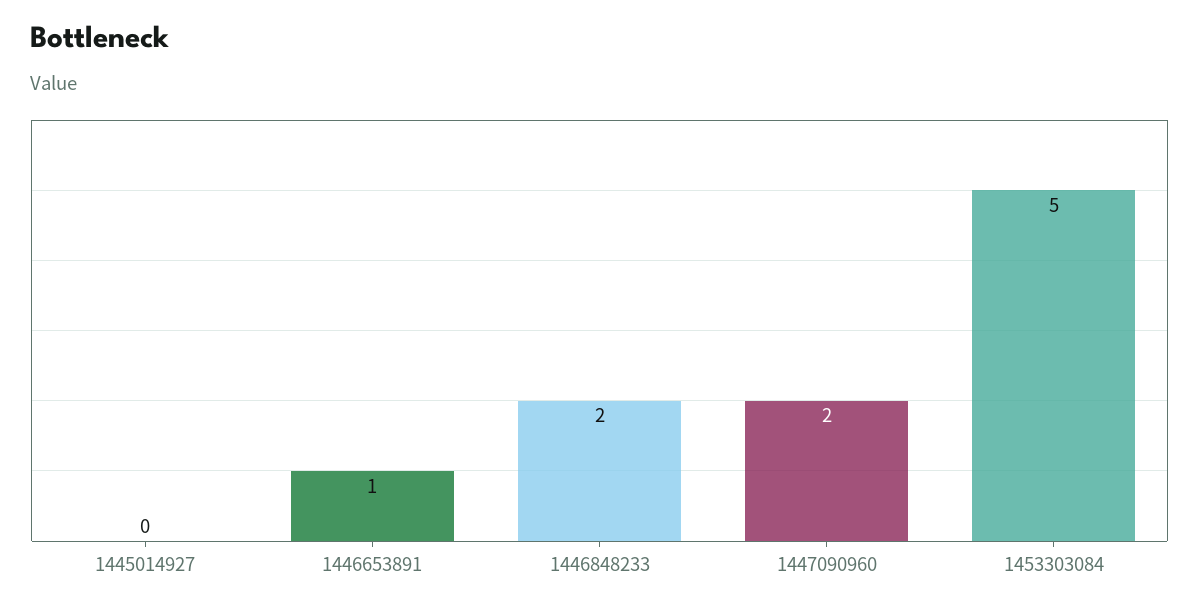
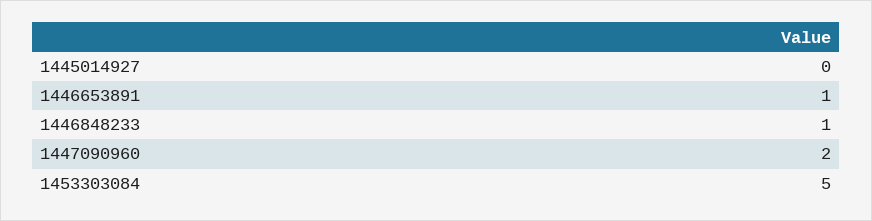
  {
    "1445014927": 0,
    "1446653891": 1,
-   "1446848233": 2,
+   "1446848233": 1,
    "1447090960": 2,
    "1453303084": 5
  }

